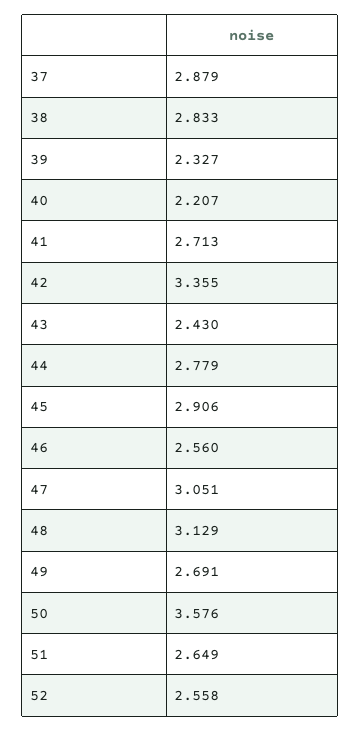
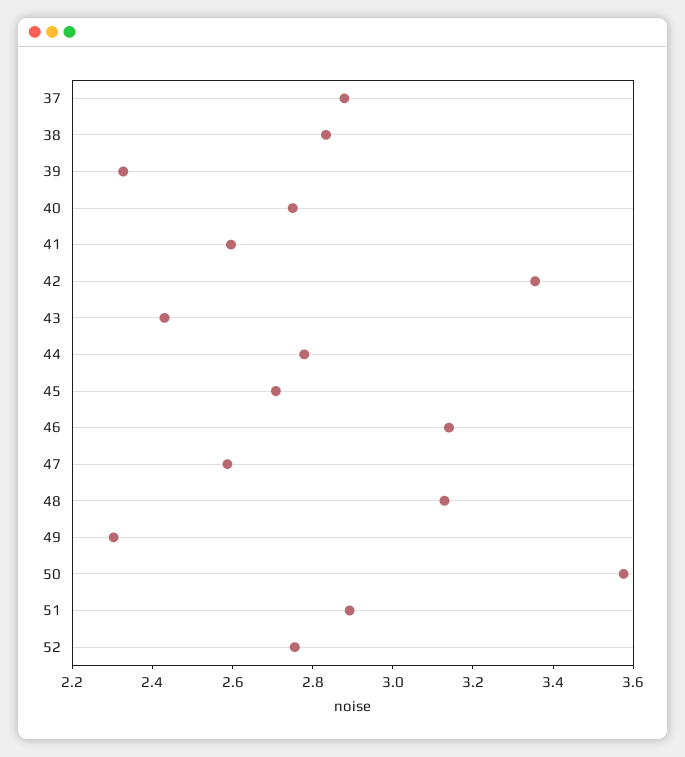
  {
    "37": 2.879,
    "38": 2.833,
    "39": 2.327,
-   "40": 2.207,
+   "40": 2.75,
-   "41": 2.713,
+   "41": 2.6,
    "42": 3.355,
    "43": 2.43,
    "44": 2.779,
-   "45": 2.906,
+   "45": 2.7,
-   "46": 2.56,
+   "46": 3.15,
-   "47": 3.051,
+   "47": 2.6,
    "48": 3.129,
-   "49": 2.691,
+   "49": 2.3,
    "50": 3.576,
-   "51": 2.649,
+   "51": 2.9,
-   "52": 2.558
+   "52": 2.75
  }

